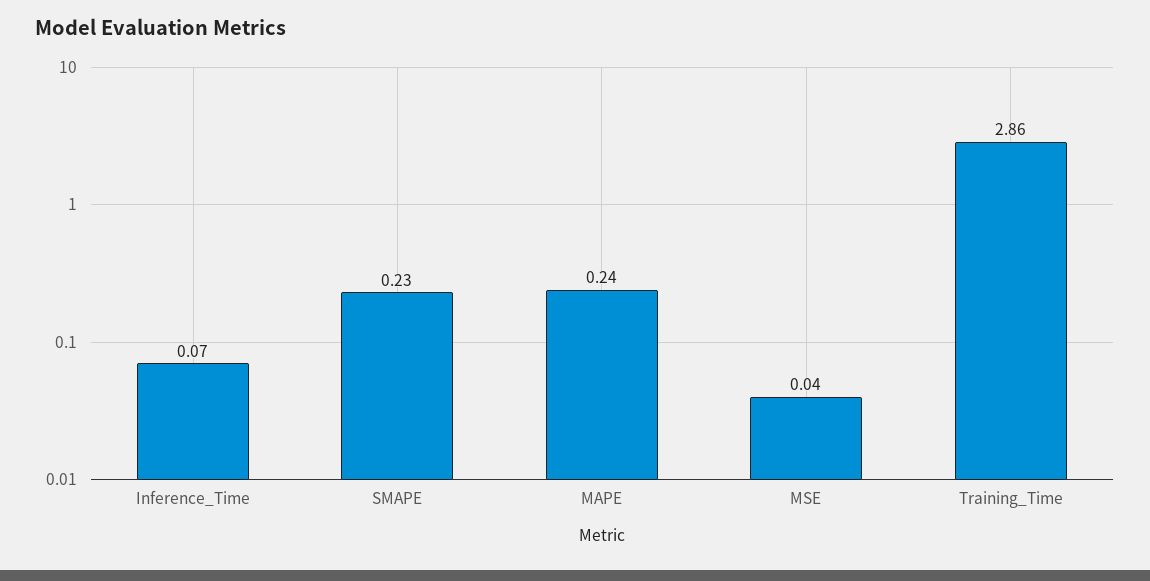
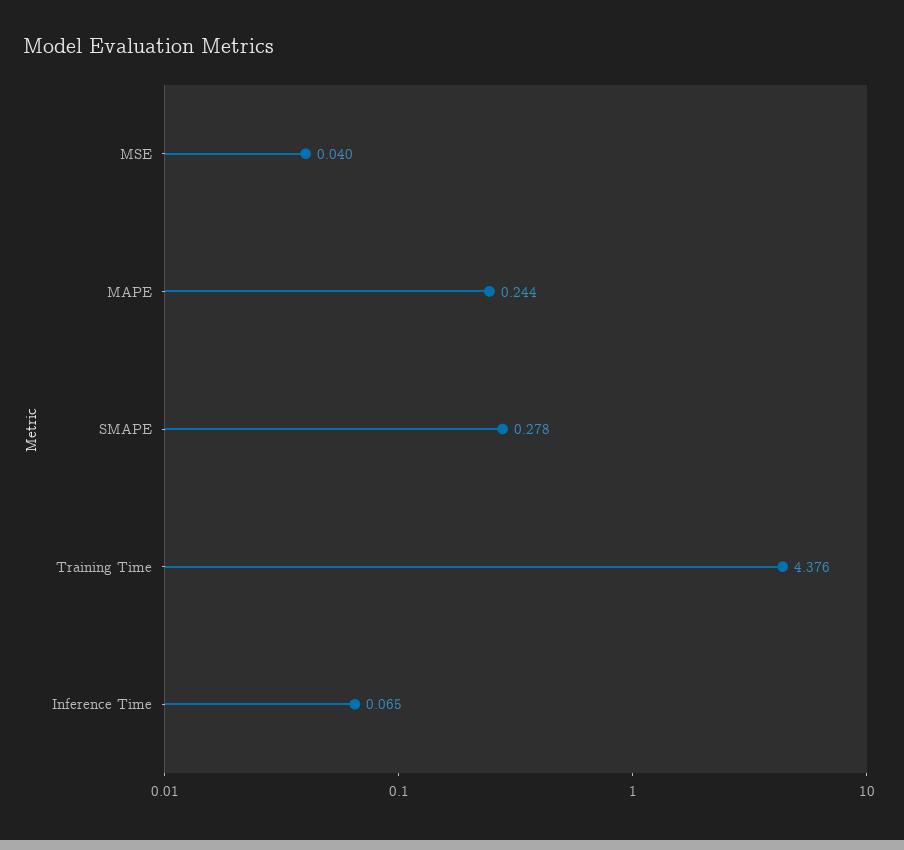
  {
    "Inference_Time": 0.065,
-   "SMAPE": 0.23,
+   "SMAPE": 0.278,
    "MAPE": 0.244,
    "MSE": 0.04,
-   "Training_Time": 2.86
+   "Training_Time": 4.376
  }

